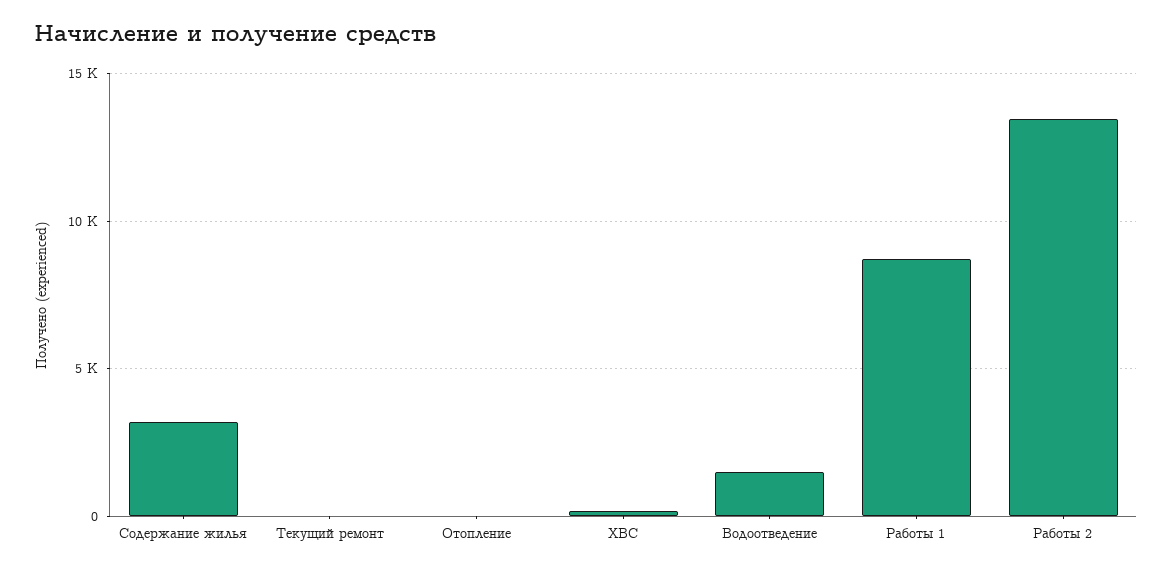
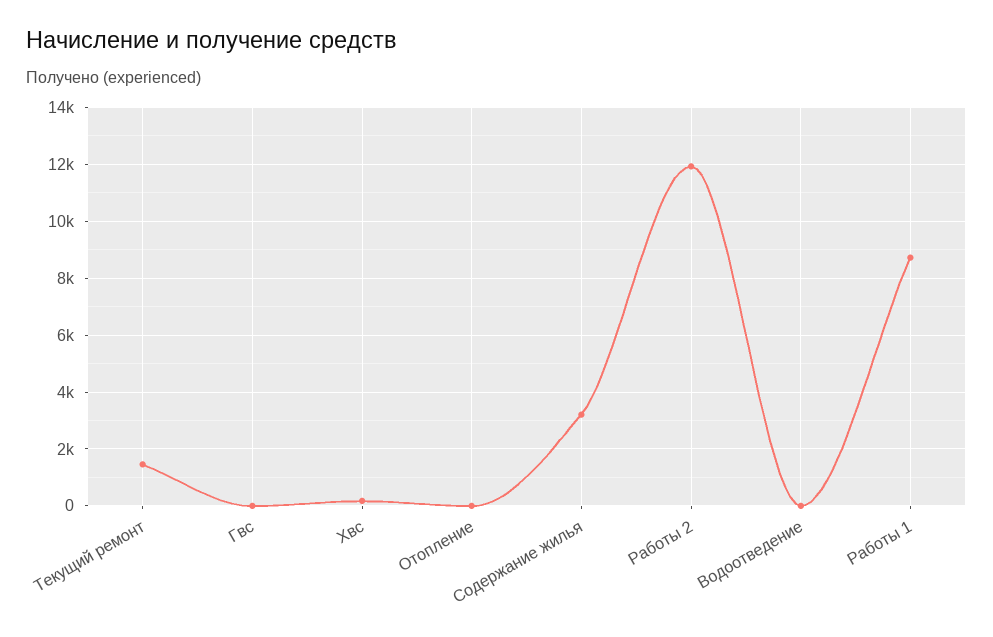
  {
    "Содержание жилья": 3250,
-   "Текущий ремонт": 0,
+   "Текущий ремонт": 1500,
    "Отопление": 0,
    "ХВС": 250,
-   "Водоотведение": 1500,
+   "Водоотведение": 0,
    "Работы 1": 8750,
-   "Работы 2": 13500
+   "Работы 2": 12000,
+   "Гвс": 0
  }

